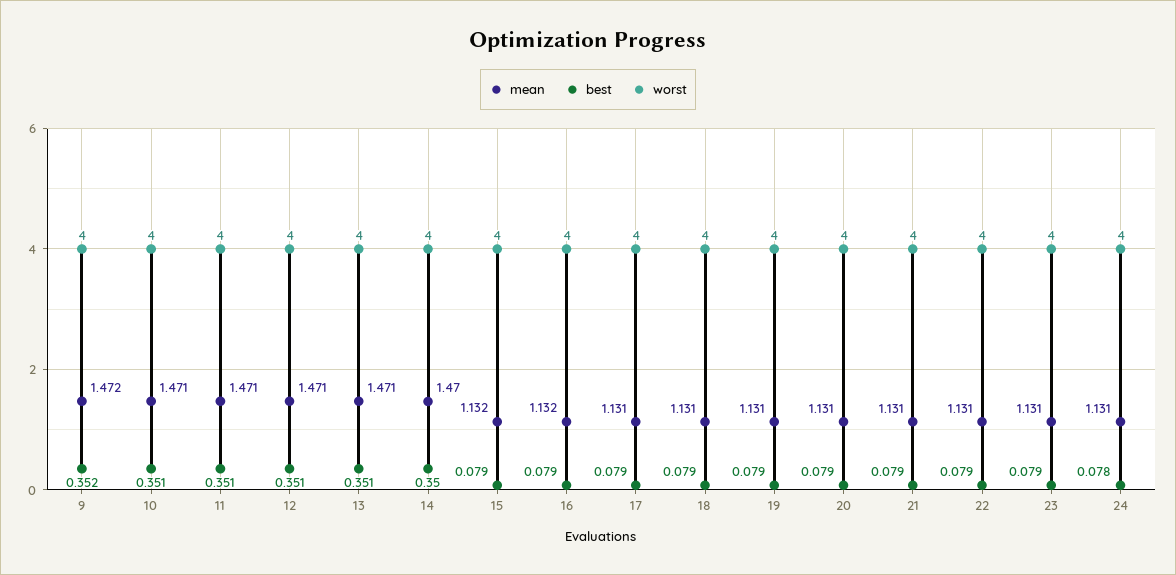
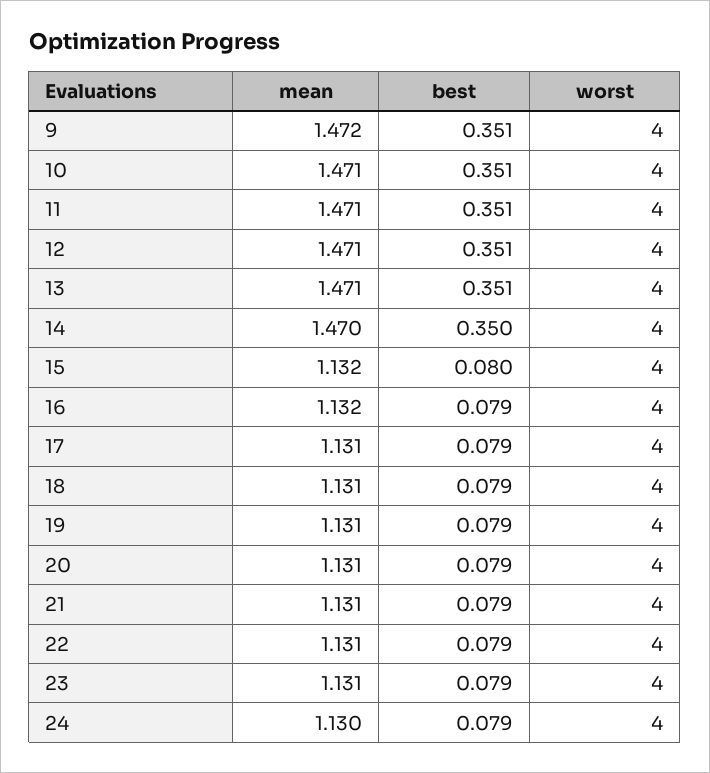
  {
    "mean": {
      "9": 1.472,
      "10": 1.471,
      "11": 1.471,
      "12": 1.471,
      "13": 1.471,
      "14": 1.47,
      "15": 1.132,
      "16": 1.132,
      "17": 1.131,
      "18": 1.131,
      "19": 1.131,
      "20": 1.131,
      "21": 1.131,
      "22": 1.131,
      "23": 1.131,
-     "24": 1.131
+     "24": 1.13
    },
    "best": {
-     "9": 0.352,
+     "9": 0.351,
      "10": 0.351,
      "11": 0.351,
      "12": 0.351,
      "13": 0.351,
      "14": 0.35,
-     "15": 0.079,
+     "15": 0.08,
      "16": 0.079,
      "17": 0.079,
      "18": 0.079,
      "19": 0.079,
      "20": 0.079,
      "21": 0.079,
      "22": 0.079,
      "23": 0.079,
-     "24": 0.078
+     "24": 0.079
    },
    "worst": {
      "9": 4,
      "10": 4,
      "11": 4,
      "12": 4,
      "13": 4,
      "14": 4,
      "15": 4,
      "16": 4,
      "17": 4,
      "18": 4,
      "19": 4,
      "20": 4,
      "21": 4,
      "22": 4,
      "23": 4,
      "24": 4
    }
  }

